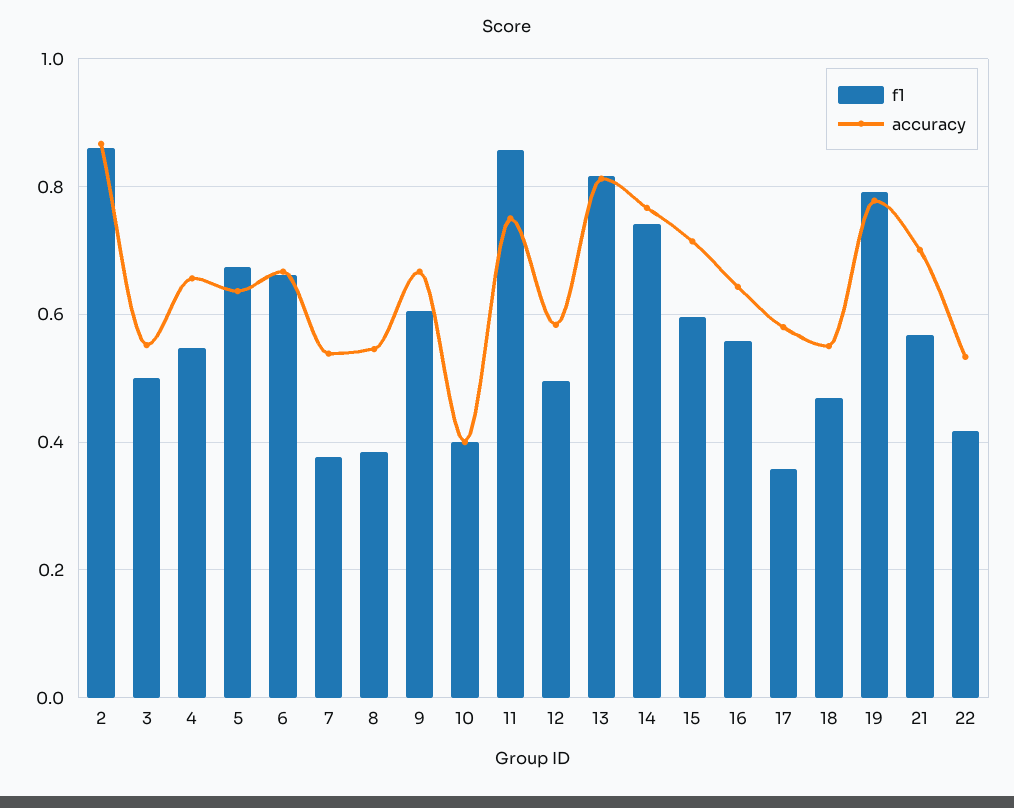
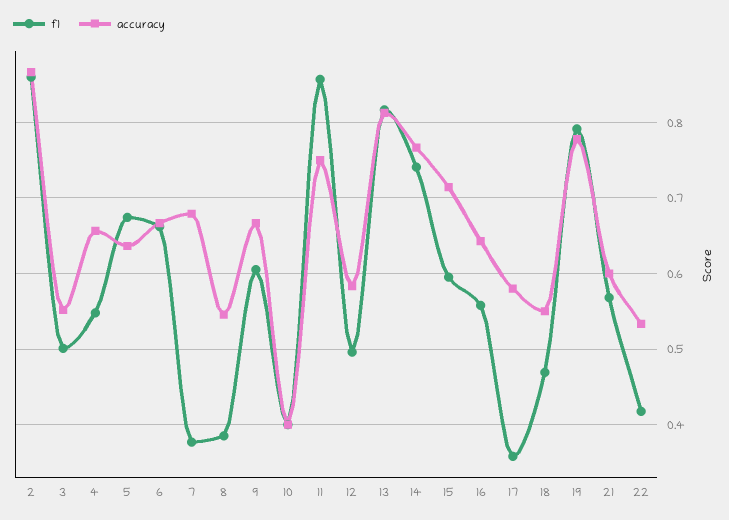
  {
    "f1": {
      "2": 0.86,
      "3": 0.5,
      "4": 0.55,
      "5": 0.67,
      "6": 0.66,
      "7": 0.38,
      "8": 0.39,
      "9": 0.61,
      "10": 0.4,
      "11": 0.86,
      "12": 0.5,
      "13": 0.82,
      "14": 0.74,
      "15": 0.6,
      "16": 0.56,
      "17": 0.36,
      "18": 0.47,
      "19": 0.79,
      "21": 0.57,
      "22": 0.42
    },
    "accuracy": {
      "2": 0.87,
      "3": 0.55,
      "4": 0.66,
      "5": 0.64,
      "6": 0.67,
-     "7": 0.54,
+     "7": 0.68,
      "8": 0.55,
      "9": 0.67,
      "10": 0.4,
      "11": 0.75,
      "12": 0.58,
      "13": 0.81,
      "14": 0.77,
      "15": 0.71,
      "16": 0.64,
      "17": 0.58,
      "18": 0.55,
      "19": 0.78,
-     "21": 0.7,
+     "21": 0.6,
      "22": 0.53
    }
  }

